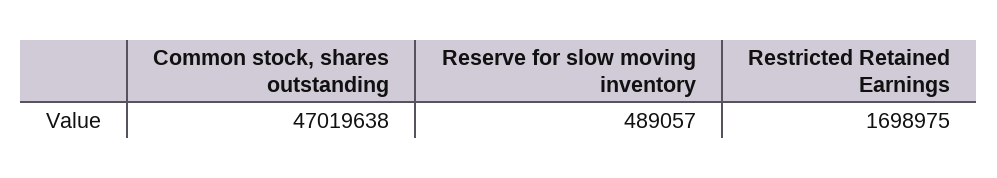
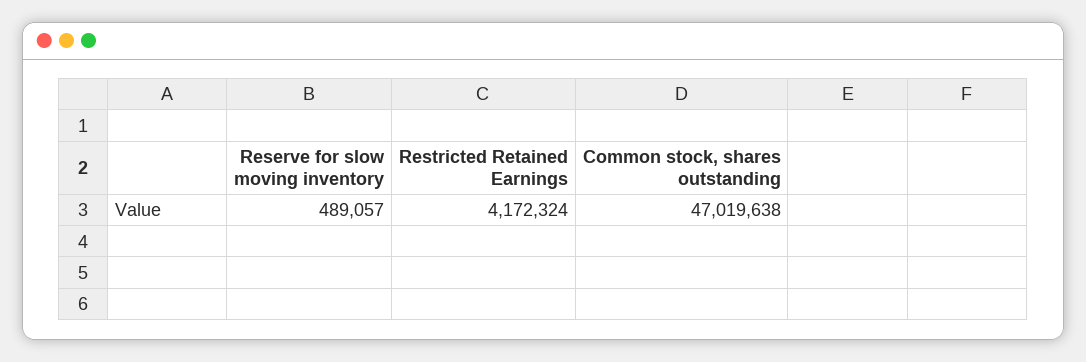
  {
    "Common stock, shares outstanding": 47019638,
    "Reserve for slow moving inventory": 489057,
-   "Restricted Retained Earnings": 1698975
+   "Restricted Retained Earnings": 4172324
  }

